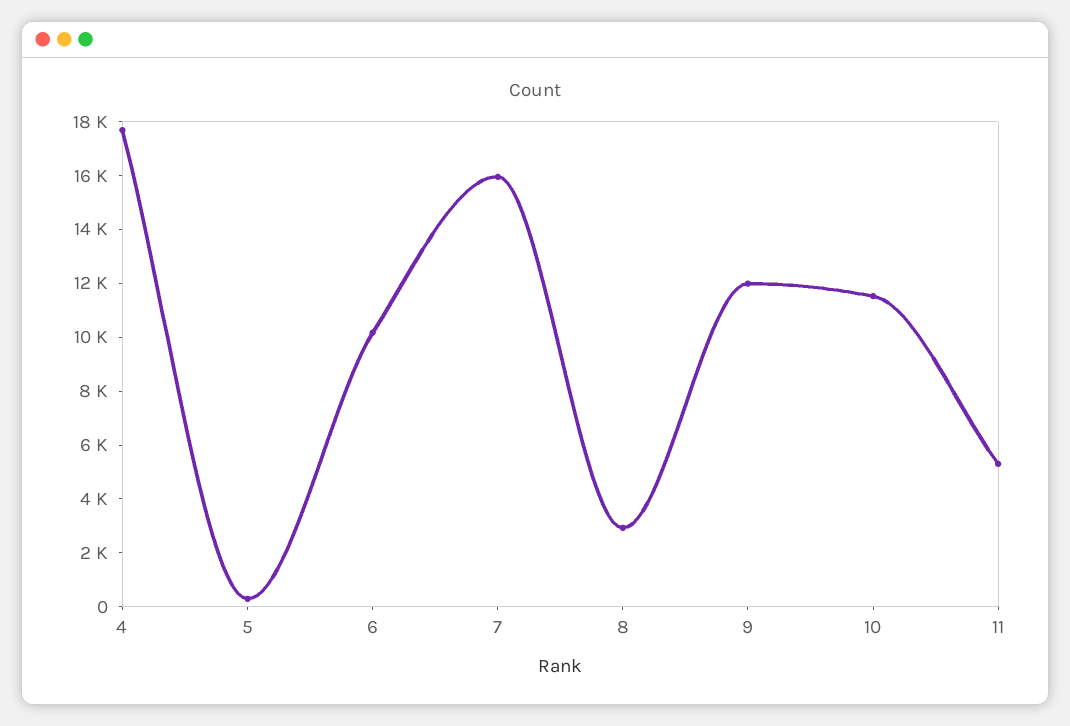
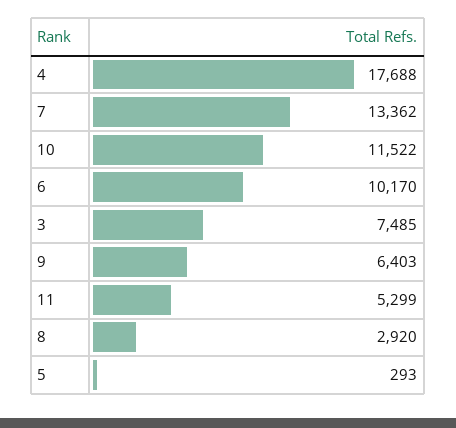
  {
    "4": 17688,
    "5": 293,
    "6": 10170,
-   "7": 16000,
+   "7": 13362,
    "8": 2920,
-   "9": 12000,
+   "9": 6403,
    "10": 11522,
-   "11": 5299
+   "11": 5299,
+   "3": 7485
  }

